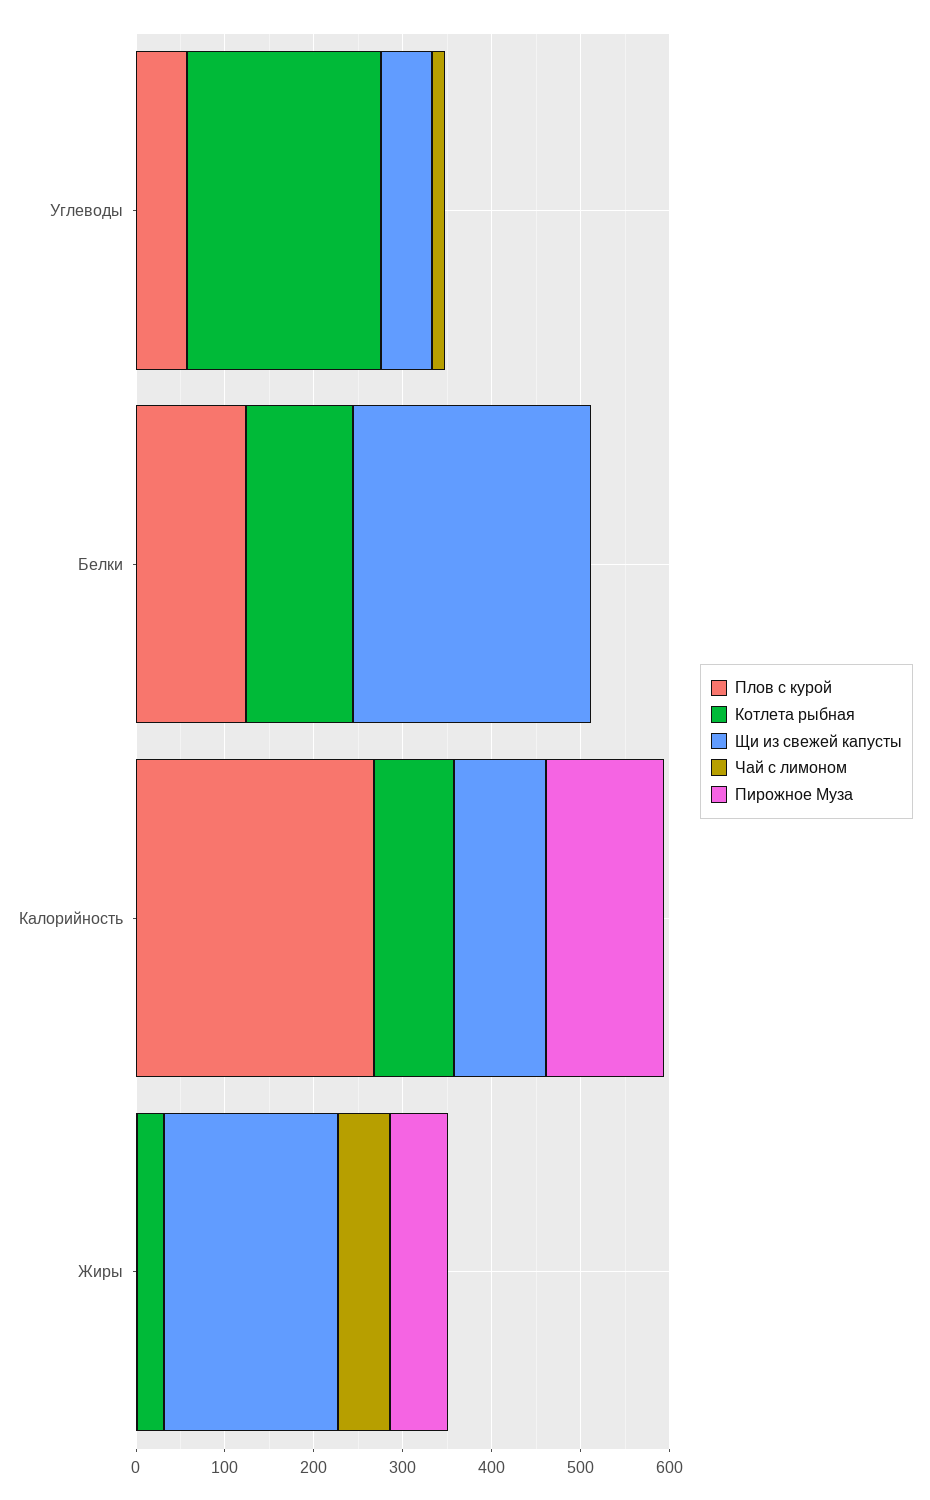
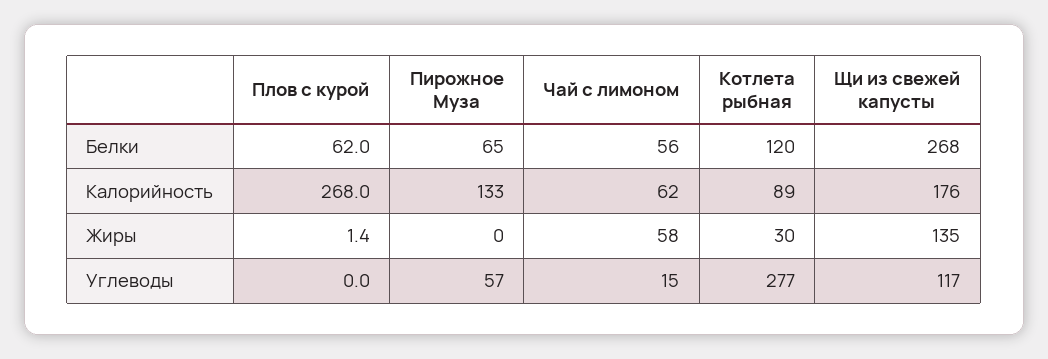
  {
    "Плов с курой": {
-     "Углеводы": 60,
+     "Углеводы": 0,
-     "Белки": 120,
+     "Белки": 62,
      "Калорийность": 268,
      "Жиры": 1.4
    },
    "Котлета рыбная": {
-     "Углеводы": 220,
+     "Углеводы": 277,
      "Белки": 120,
      "Калорийность": 89,
      "Жиры": 30
    },
    "Щи из свежей капусты": {
-     "Углеводы": 60,
+     "Углеводы": 117,
      "Белки": 268,
-     "Калорийность": 100,
+     "Калорийность": 176,
-     "Жиры": 200
+     "Жиры": 135
    },
    "Чай с лимоном": {
      "Углеводы": 15,
-     "Белки": 0,
+     "Белки": 56,
-     "Калорийность": 0,
+     "Калорийность": 62,
      "Жиры": 58
    },
    "Пирожное Муза": {
-     "Углеводы": 0,
+     "Углеводы": 57,
-     "Белки": 0,
+     "Белки": 65,
      "Калорийность": 133,
-     "Жиры": 60
+     "Жиры": 0
    }
  }

